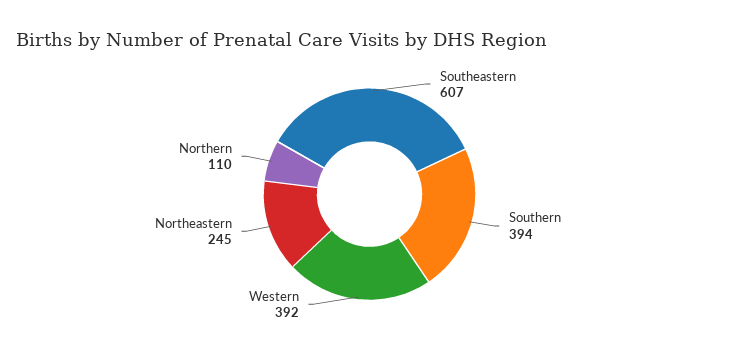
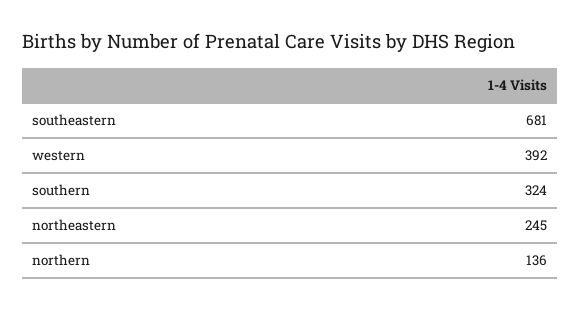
  {
-   "Southeastern": 607,
+   "Southeastern": 681,
-   "Southern": 394,
+   "Southern": 324,
    "Western": 392,
    "Northeastern": 245,
-   "Northern": 110
+   "Northern": 136
  }

